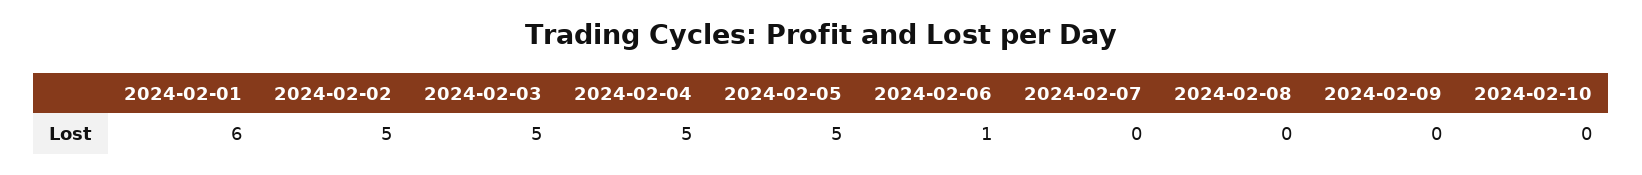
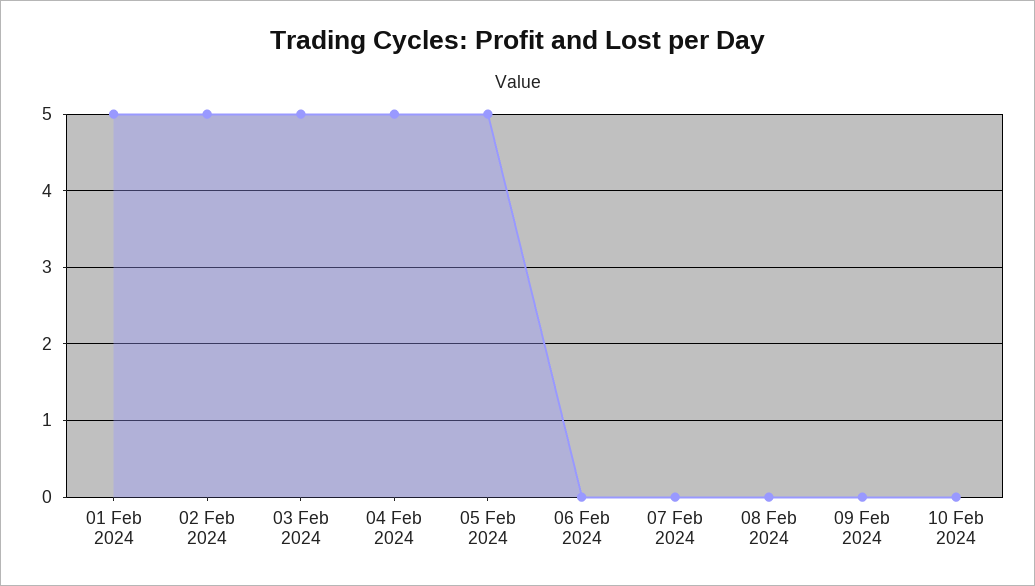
  {
-   "2024-02-01": 6,
+   "2024-02-01": 5,
    "2024-02-02": 5,
    "2024-02-03": 5,
    "2024-02-04": 5,
    "2024-02-05": 5,
-   "2024-02-06": 1,
+   "2024-02-06": 0,
    "2024-02-07": 0,
    "2024-02-08": 0,
    "2024-02-09": 0,
    "2024-02-10": 0
  }

